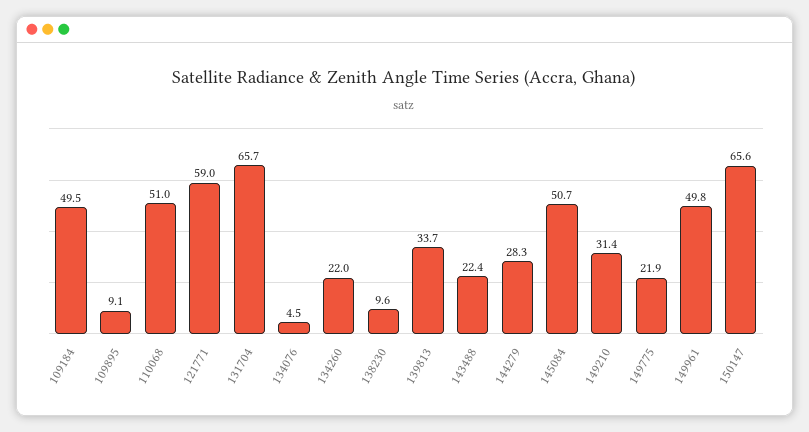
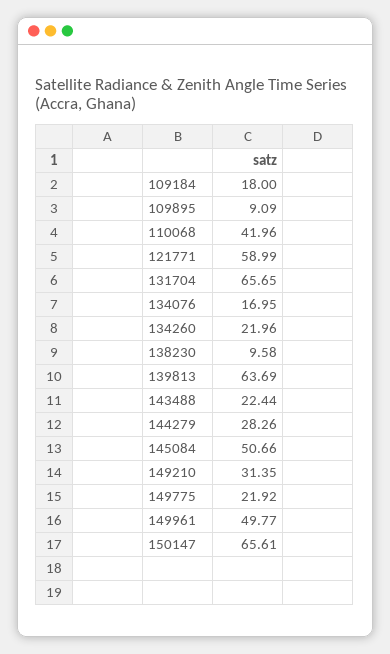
  {
-   "109184": 49.5,
+   "109184": 18,
    "109895": 9.09,
-   "110068": 51,
+   "110068": 41.96,
    "121771": 58.99,
    "131704": 65.65,
-   "134076": 4.5,
+   "134076": 16.95,
    "134260": 21.96,
    "138230": 9.58,
-   "139813": 33.7,
+   "139813": 63.69,
    "143488": 22.44,
    "144279": 28.26,
    "145084": 50.66,
    "149210": 31.35,
    "149775": 21.92,
    "149961": 49.77,
    "150147": 65.61
  }

